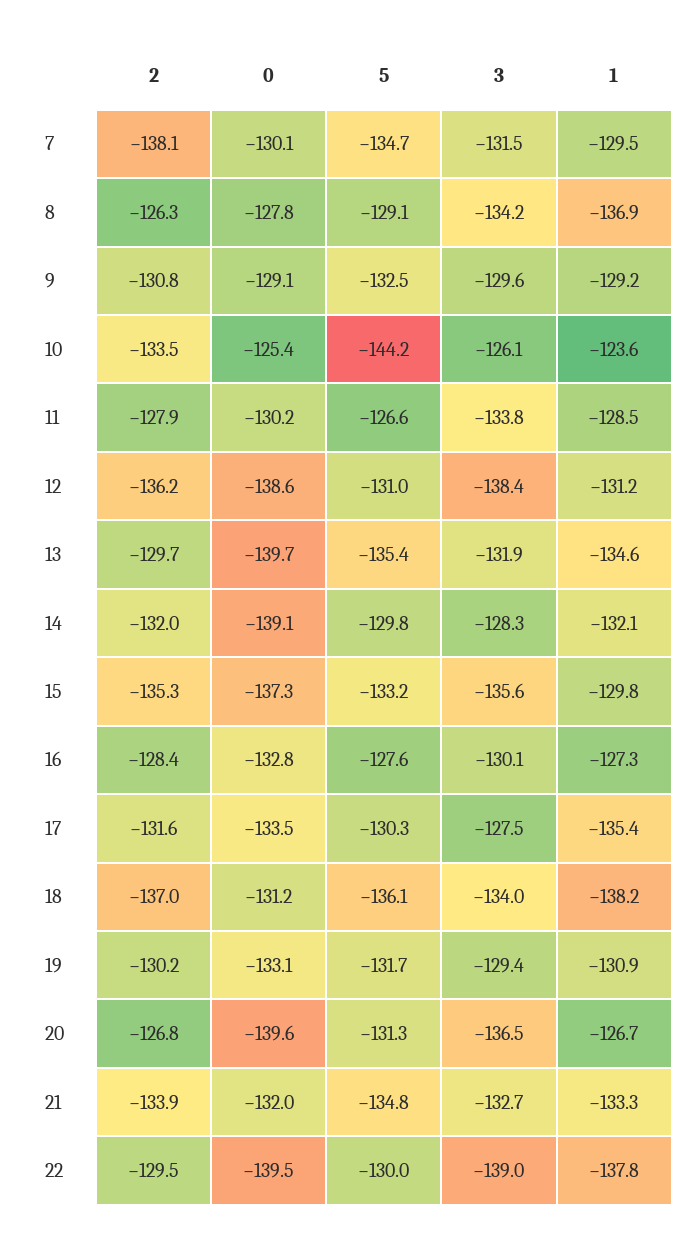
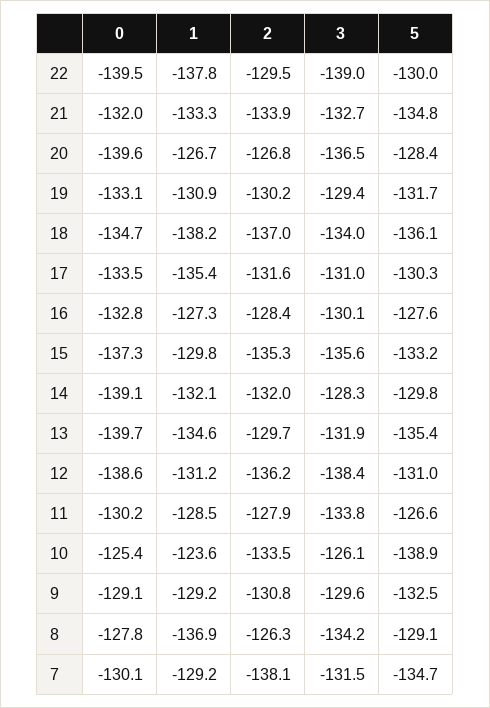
  {
    "2": {
      "7": -138.1,
      "8": -126.3,
      "9": -130.8,
      "10": -133.5,
      "11": -127.9,
      "12": -136.2,
      "13": -129.7,
      "14": -132,
      "15": -135.3,
      "16": -128.4,
      "17": -131.6,
      "18": -137,
      "19": -130.2,
      "20": -126.8,
      "21": -133.9,
      "22": -129.5
    },
    "0": {
      "7": -130.1,
      "8": -127.8,
      "9": -129.1,
      "10": -125.4,
      "11": -130.2,
      "12": -138.6,
      "13": -139.7,
      "14": -139.1,
      "15": -137.3,
      "16": -132.8,
      "17": -133.5,
-     "18": -131.2,
+     "18": -134.7,
      "19": -133.1,
      "20": -139.6,
      "21": -132,
      "22": -139.5
    },
    "5": {
      "7": -134.7,
      "8": -129.1,
      "9": -132.5,
-     "10": -144.2,
+     "10": -138.9,
      "11": -126.6,
      "12": -131,
      "13": -135.4,
      "14": -129.8,
      "15": -133.2,
      "16": -127.6,
      "17": -130.3,
      "18": -136.1,
      "19": -131.7,
-     "20": -131.3,
+     "20": -128.4,
      "21": -134.8,
      "22": -130
    },
    "3": {
      "7": -131.5,
      "8": -134.2,
      "9": -129.6,
      "10": -126.1,
      "11": -133.8,
      "12": -138.4,
      "13": -131.9,
      "14": -128.3,
      "15": -135.6,
      "16": -130.1,
-     "17": -127.5,
+     "17": -131,
      "18": -134,
      "19": -129.4,
      "20": -136.5,
      "21": -132.7,
      "22": -139
    },
    "1": {
-     "7": -129.5,
+     "7": -129.2,
      "8": -136.9,
      "9": -129.2,
      "10": -123.6,
      "11": -128.5,
      "12": -131.2,
      "13": -134.6,
      "14": -132.1,
      "15": -129.8,
      "16": -127.3,
      "17": -135.4,
      "18": -138.2,
      "19": -130.9,
      "20": -126.7,
      "21": -133.3,
      "22": -137.8
    }
  }

